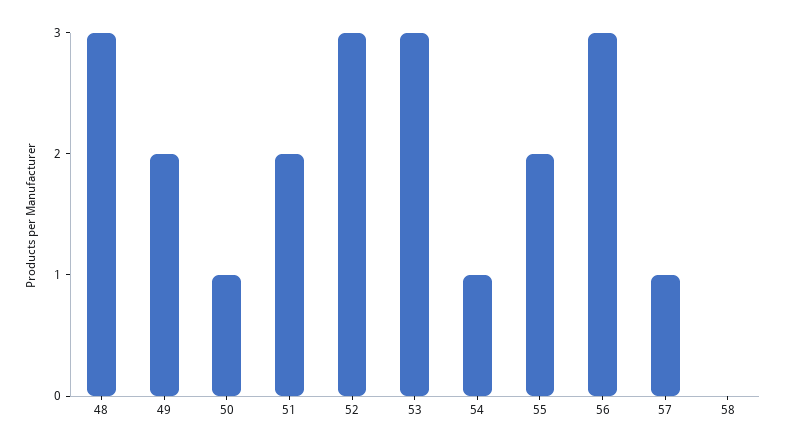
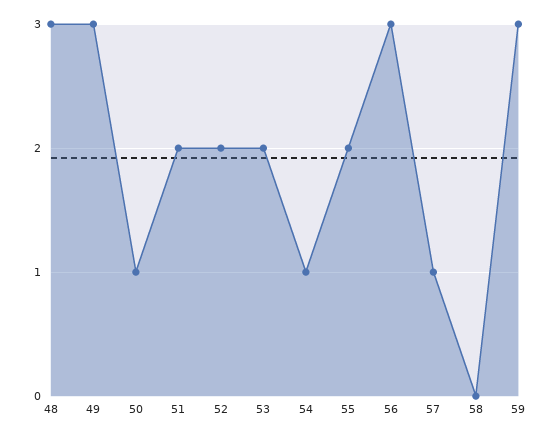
  {
    "48": 3,
-   "49": 2,
+   "49": 3,
    "50": 1,
    "51": 2,
-   "52": 3,
+   "52": 2,
-   "53": 3,
+   "53": 2,
    "54": 1,
    "55": 2,
    "56": 3,
    "57": 1,
-   "58": 0
+   "58": 0,
+   "59": 3
  }

